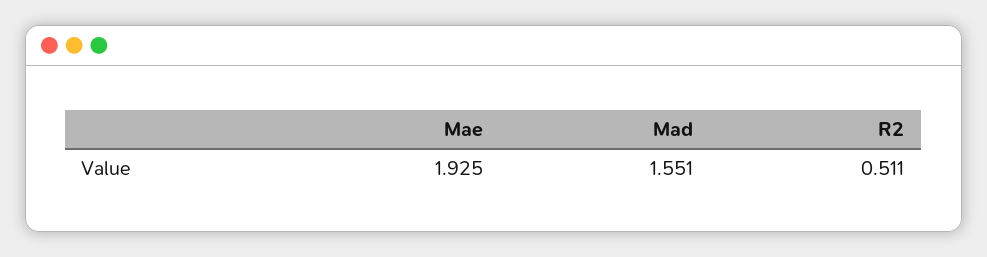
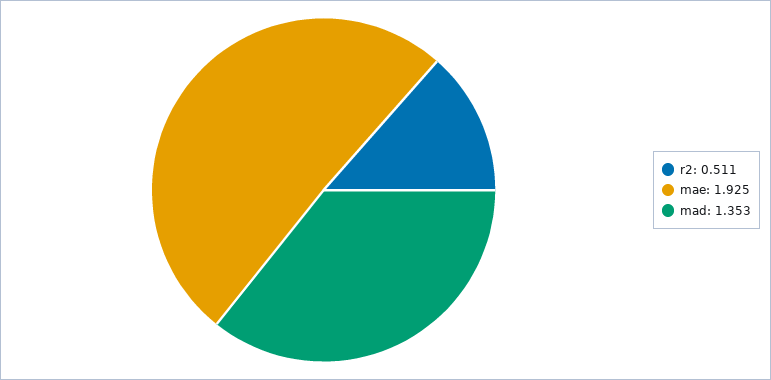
  {
    "Mae": 1.925,
-   "Mad": 1.551,
+   "Mad": 1.353,
    "R2": 0.511
  }

